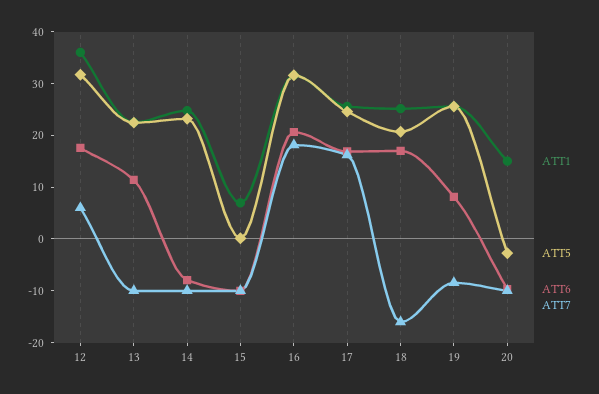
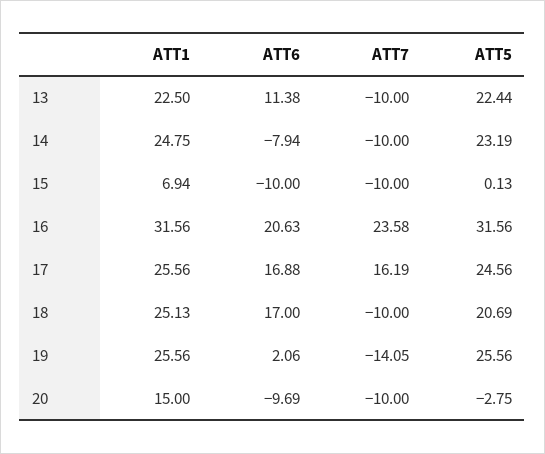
  {
    "ATT1": {
-     "12": 36,
      "13": 22.5,
      "14": 24.75,
      "15": 6.94,
      "16": 31.56,
      "17": 25.56,
      "18": 25.13,
      "19": 25.56,
      "20": 15
    },
    "ATT5": {
-     "12": 32,
      "13": 22.44,
      "14": 23.19,
      "15": 0.13,
      "16": 31.56,
      "17": 24.56,
      "18": 20.69,
      "19": 25.56,
      "20": -2.75
    },
    "ATT6": {
-     "12": 18,
      "13": 11.38,
      "14": -7.94,
      "15": -10,
      "16": 20.63,
      "17": 16.88,
      "18": 17,
-     "19": 8,
+     "19": 2.06,
      "20": -9.69
    },
    "ATT7": {
-     "12": 6,
      "13": -10,
      "14": -10,
      "15": -10,
-     "16": 18,
+     "16": 23.58,
      "17": 16.19,
-     "18": -16,
+     "18": -10,
-     "19": -8,
+     "19": -14.05,
      "20": -10
    }
  }

